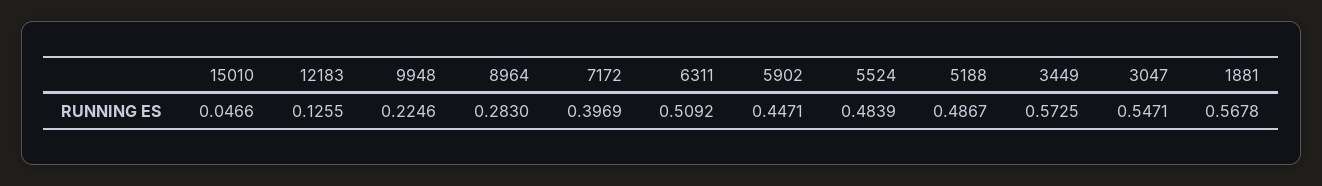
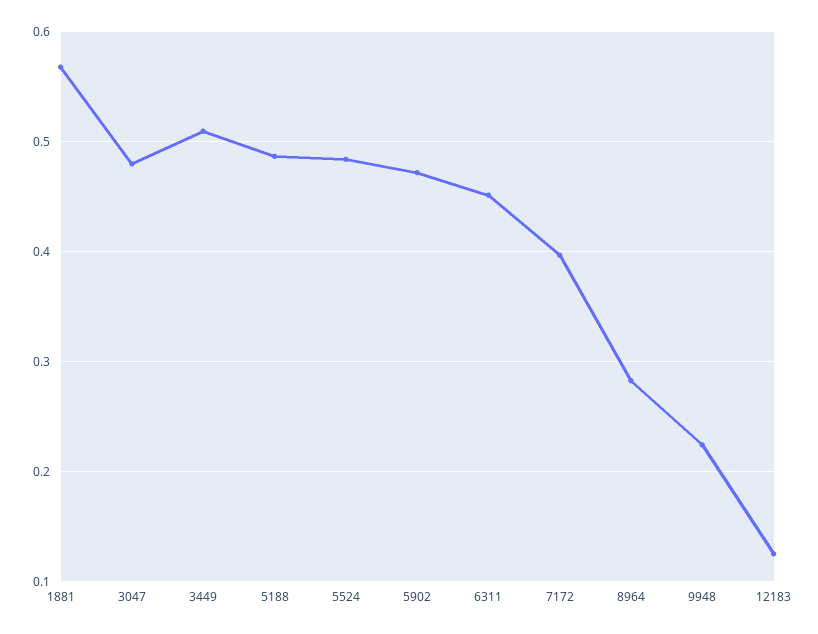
  {
-   "15010": 0.0466,
    "12183": 0.1255,
    "9948": 0.2246,
    "8964": 0.283,
    "7172": 0.3969,
-   "6311": 0.5092,
+   "6311": 0.45,
-   "5902": 0.4471,
+   "5902": 0.47,
    "5524": 0.4839,
    "5188": 0.4867,
-   "3449": 0.5725,
+   "3449": 0.51,
-   "3047": 0.5471,
+   "3047": 0.48,
    "1881": 0.5678
  }

